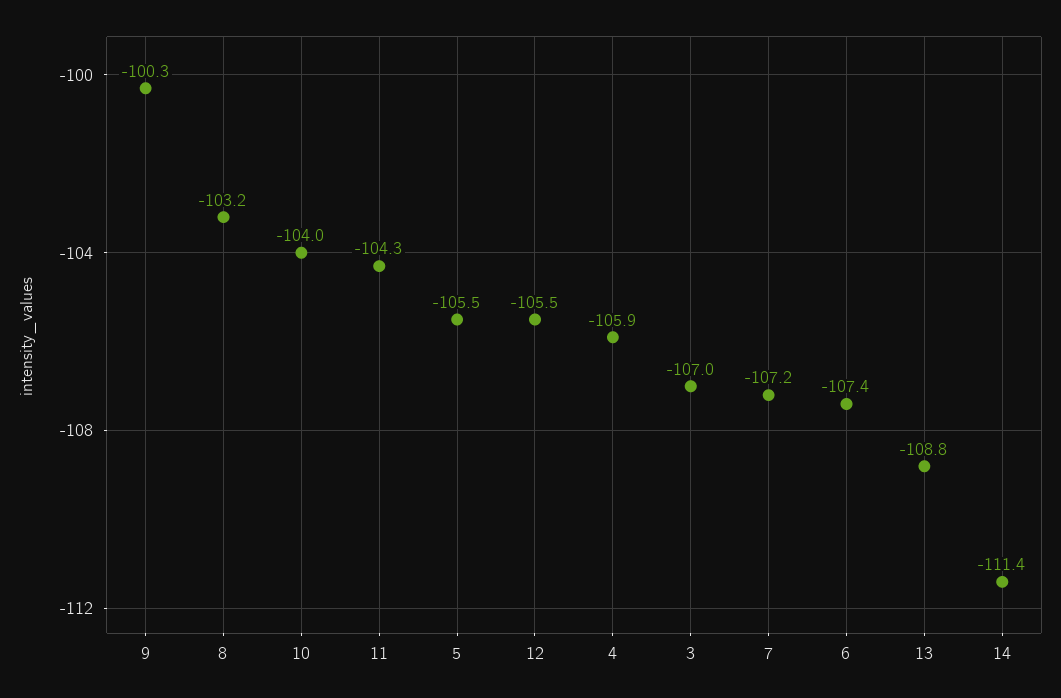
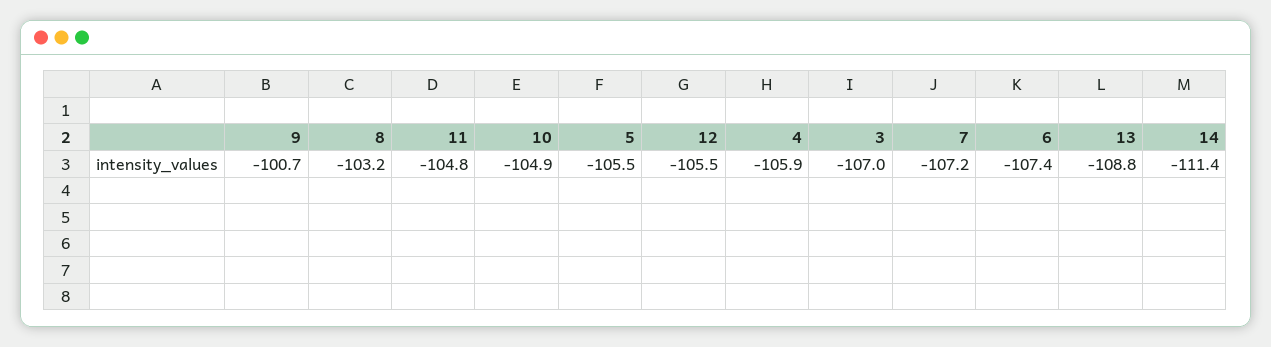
  {
-   "9": -100.3,
+   "9": -100.7,
    "8": -103.2,
-   "10": -104,
+   "10": -104.9,
-   "11": -104.3,
+   "11": -104.8,
    "5": -105.5,
    "12": -105.5,
    "4": -105.9,
    "3": -107,
    "7": -107.2,
    "6": -107.4,
    "13": -108.8,
    "14": -111.4
  }

